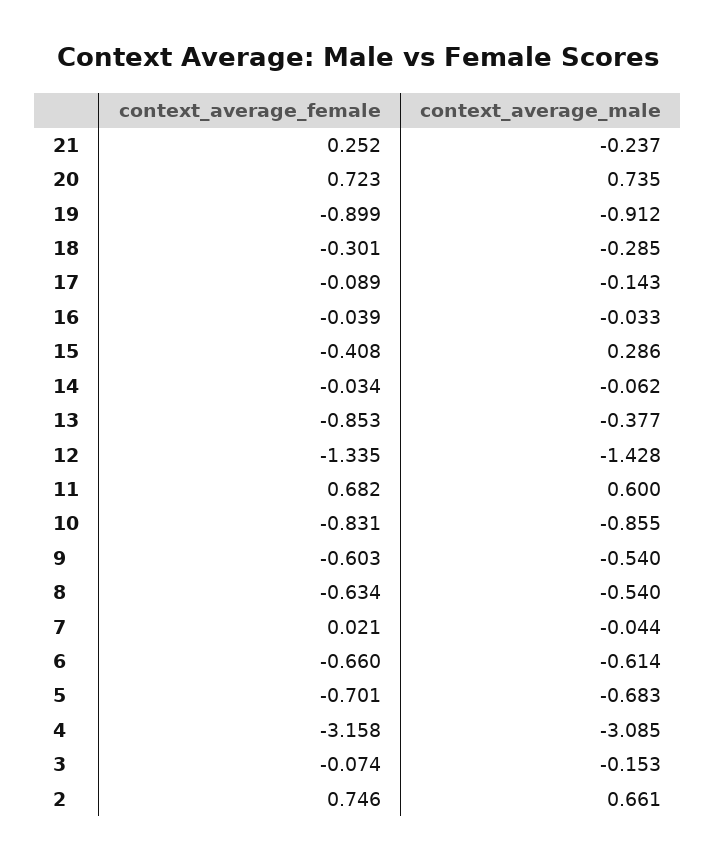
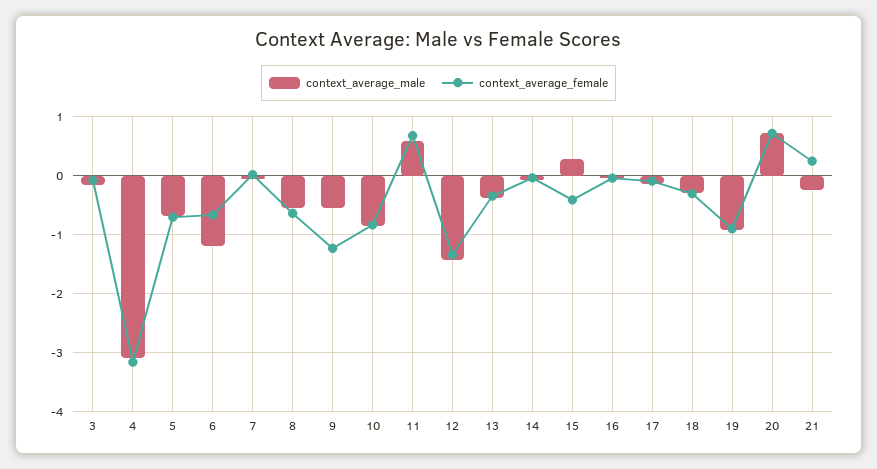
  {
    "context_average_female": {
      "21": 0.252,
      "20": 0.723,
      "19": -0.899,
      "18": -0.301,
      "17": -0.089,
      "16": -0.039,
      "15": -0.408,
      "14": -0.034,
-     "13": -0.853,
+     "13": -0.4,
      "12": -1.335,
      "11": 0.682,
      "10": -0.831,
-     "9": -0.603,
+     "9": -1.2,
      "8": -0.634,
      "7": 0.021,
      "6": -0.66,
      "5": -0.701,
      "4": -3.158,
-     "3": -0.074,
+     "3": -0.074
-     "2": 0.746
    },
    "context_average_male": {
      "21": -0.237,
      "20": 0.735,
      "19": -0.912,
      "18": -0.285,
      "17": -0.143,
      "16": -0.033,
      "15": 0.286,
      "14": -0.062,
      "13": -0.377,
      "12": -1.428,
      "11": 0.6,
      "10": -0.855,
      "9": -0.54,
      "8": -0.54,
      "7": -0.044,
-     "6": -0.614,
+     "6": -1.2,
      "5": -0.683,
      "4": -3.085,
-     "3": -0.153,
+     "3": -0.153
-     "2": 0.661
    }
  }

